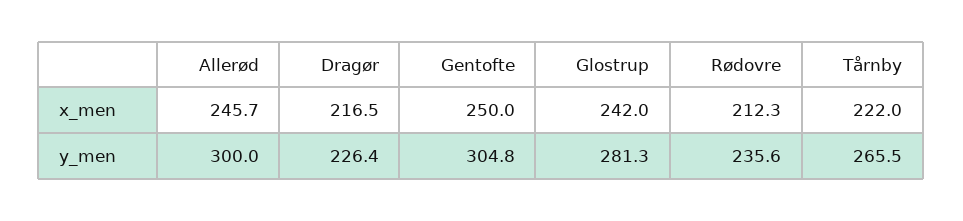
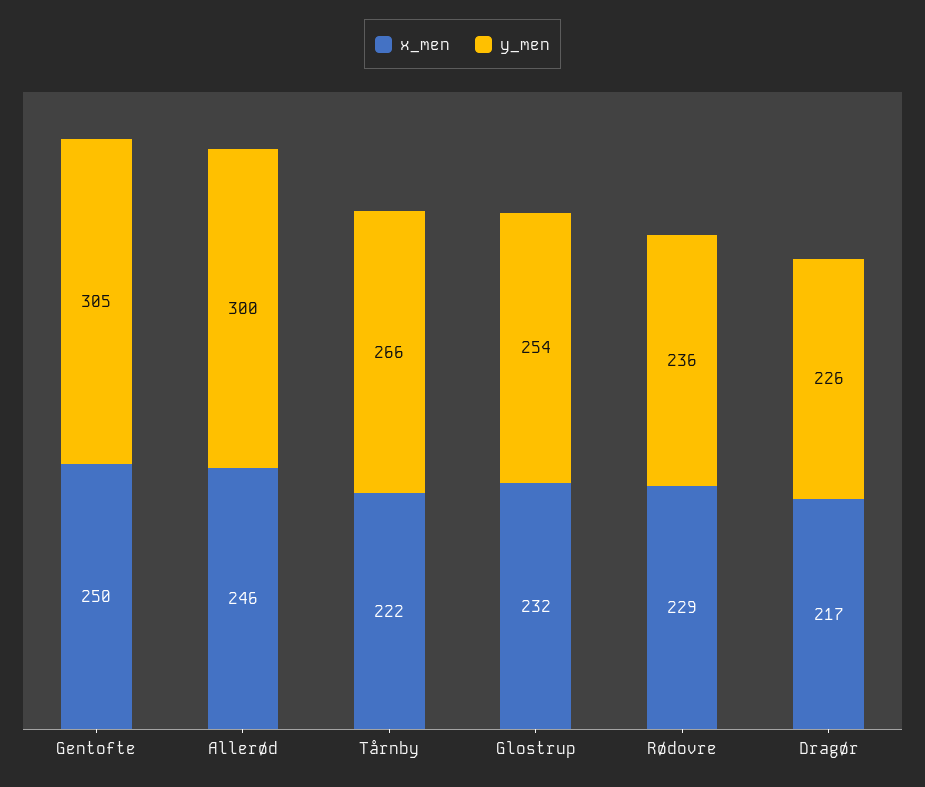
  {
    "x_men": {
      "Allerød": 245.7,
      "Dragør": 216.5,
      "Gentofte": 250,
-     "Glostrup": 242,
+     "Glostrup": 232,
-     "Rødovre": 212.3,
+     "Rødovre": 229,
      "Tårnby": 222
    },
    "y_men": {
      "Allerød": 300,
      "Dragør": 226.4,
      "Gentofte": 304.8,
-     "Glostrup": 281.3,
+     "Glostrup": 254,
      "Rødovre": 235.6,
      "Tårnby": 265.5
    }
  }

